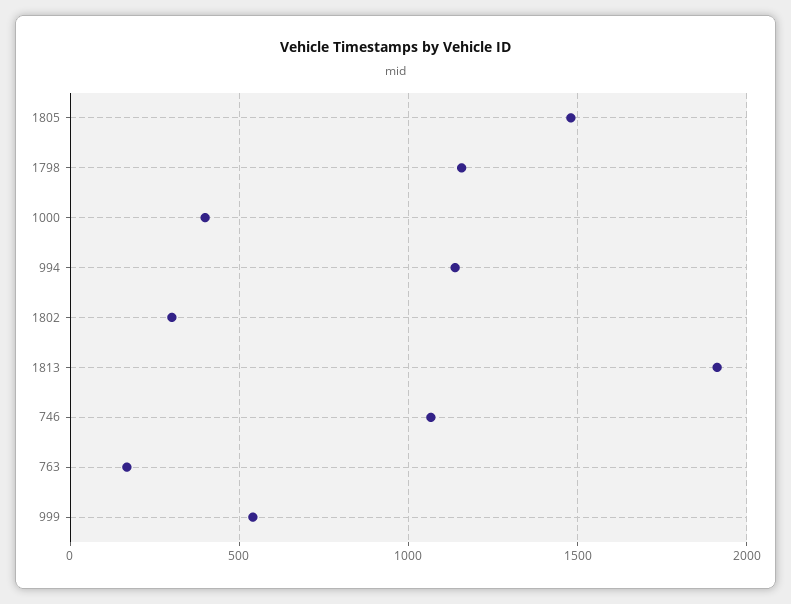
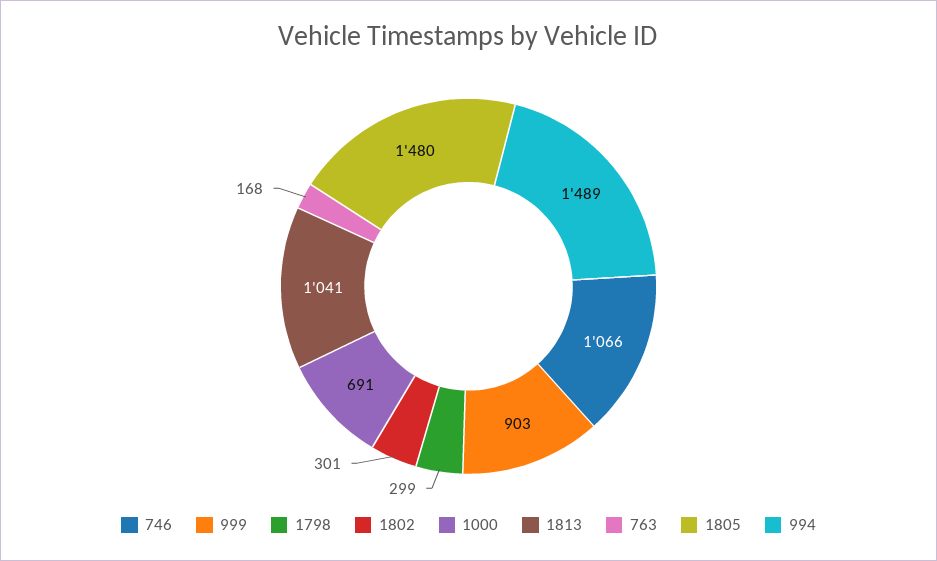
  {
    "1805": 1480,
-   "1798": 1150,
+   "1798": 299,
-   "1000": 400,
+   "1000": 691,
-   "994": 1150,
+   "994": 1489,
    "1802": 301,
-   "1813": 1900,
+   "1813": 1041,
    "746": 1066,
    "763": 168,
-   "999": 550
+   "999": 903
  }

